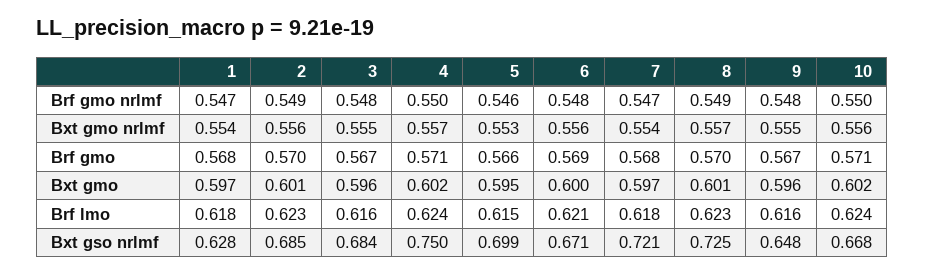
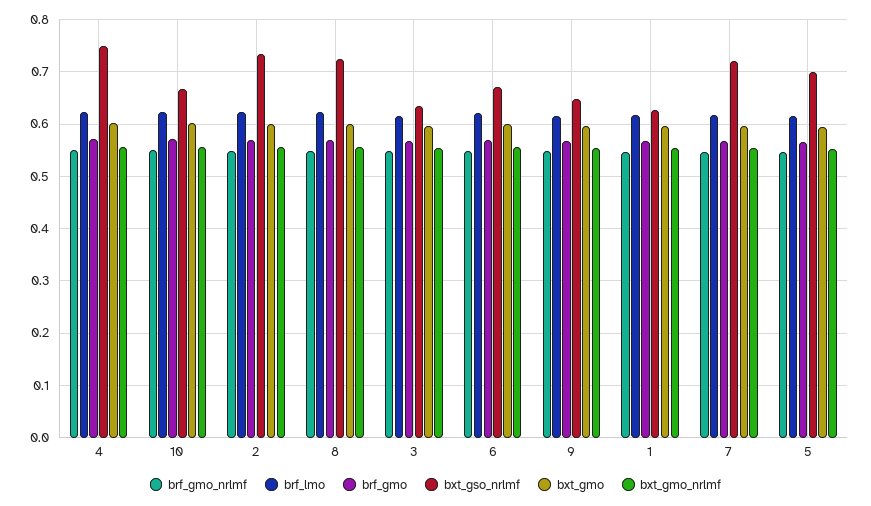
  {
    "Brf gmo nrlmf": {
      "1": 0.547,
      "2": 0.549,
      "3": 0.548,
      "4": 0.55,
      "5": 0.546,
      "6": 0.548,
      "7": 0.547,
      "8": 0.549,
      "9": 0.548,
      "10": 0.55
    },
    "Bxt gmo nrlmf": {
      "1": 0.554,
      "2": 0.556,
      "3": 0.555,
      "4": 0.557,
      "5": 0.553,
      "6": 0.556,
      "7": 0.554,
      "8": 0.557,
      "9": 0.555,
      "10": 0.556
    },
    "Brf gmo": {
      "1": 0.568,
      "2": 0.57,
      "3": 0.567,
      "4": 0.571,
      "5": 0.566,
      "6": 0.569,
      "7": 0.568,
      "8": 0.57,
      "9": 0.567,
      "10": 0.571
    },
    "Bxt gmo": {
      "1": 0.597,
      "2": 0.601,
      "3": 0.596,
      "4": 0.602,
      "5": 0.595,
      "6": 0.6,
      "7": 0.597,
      "8": 0.601,
      "9": 0.596,
      "10": 0.602
    },
    "Brf lmo": {
      "1": 0.618,
      "2": 0.623,
      "3": 0.616,
      "4": 0.624,
      "5": 0.615,
      "6": 0.621,
      "7": 0.618,
      "8": 0.623,
      "9": 0.616,
      "10": 0.624
    },
    "Bxt gso nrlmf": {
      "1": 0.628,
-     "2": 0.685,
+     "2": 0.74,
-     "3": 0.684,
+     "3": 0.64,
      "4": 0.75,
      "5": 0.699,
      "6": 0.671,
      "7": 0.721,
      "8": 0.725,
      "9": 0.648,
      "10": 0.668
    }
  }

